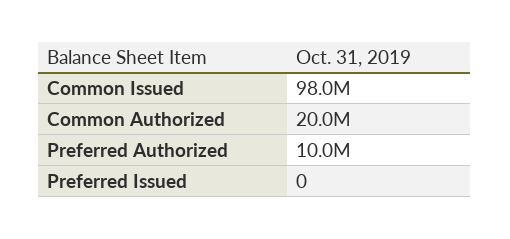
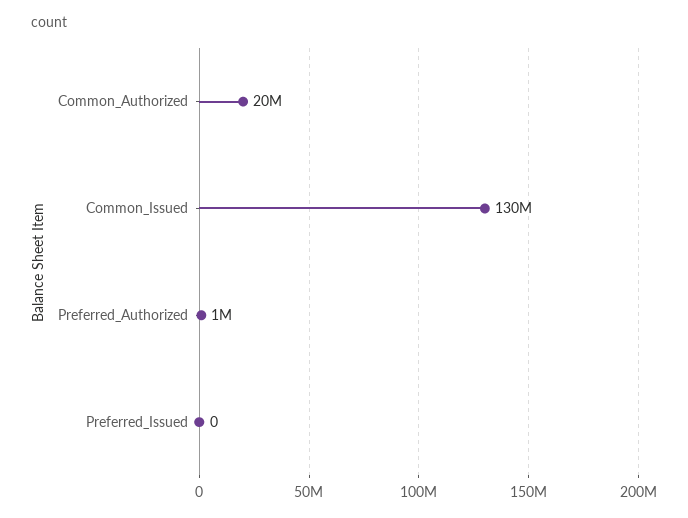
  {
-   "Common Issued": 98000000,
+   "Common Issued": 130000000,
    "Common Authorized": 20000000,
-   "Preferred Authorized": 10000000,
+   "Preferred Authorized": 1000000,
    "Preferred Issued": 0
  }

